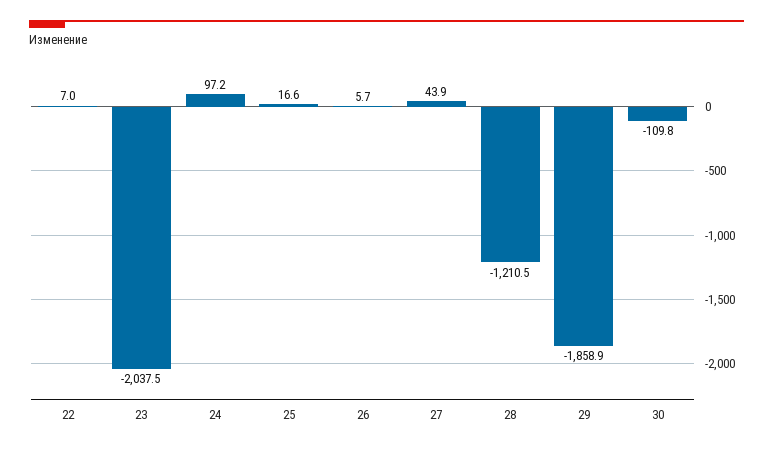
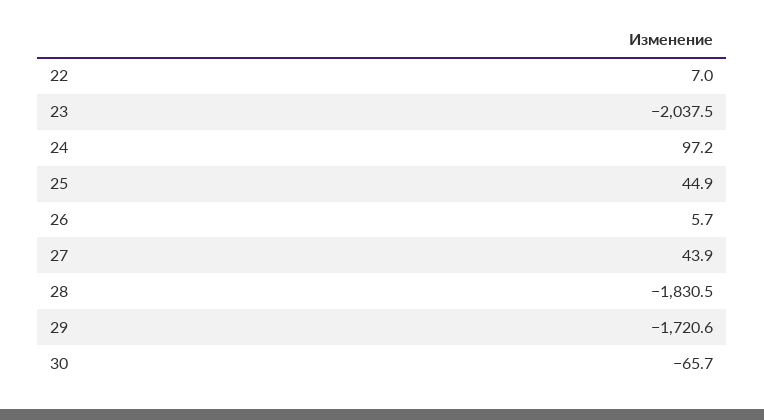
  {
    "22": 7,
    "23": -2037.5,
    "24": 97.2,
-   "25": 16.6,
+   "25": 44.9,
    "26": 5.7,
    "27": 43.9,
-   "28": -1210.5,
+   "28": -1830.5,
-   "29": -1858.9,
+   "29": -1720.6,
-   "30": -109.8
+   "30": -65.7
  }

